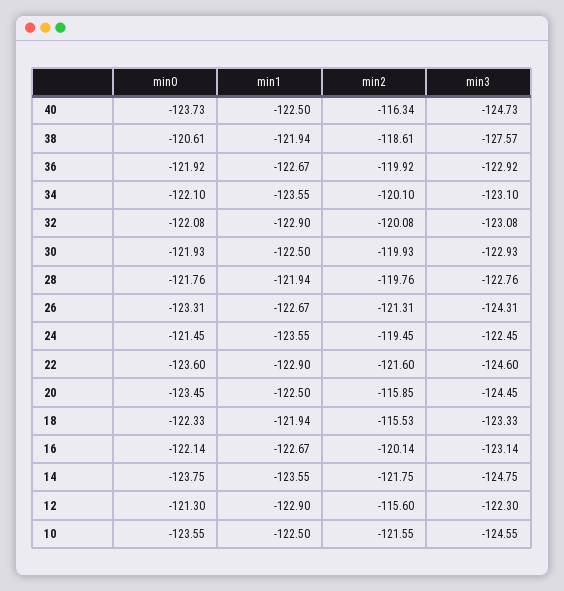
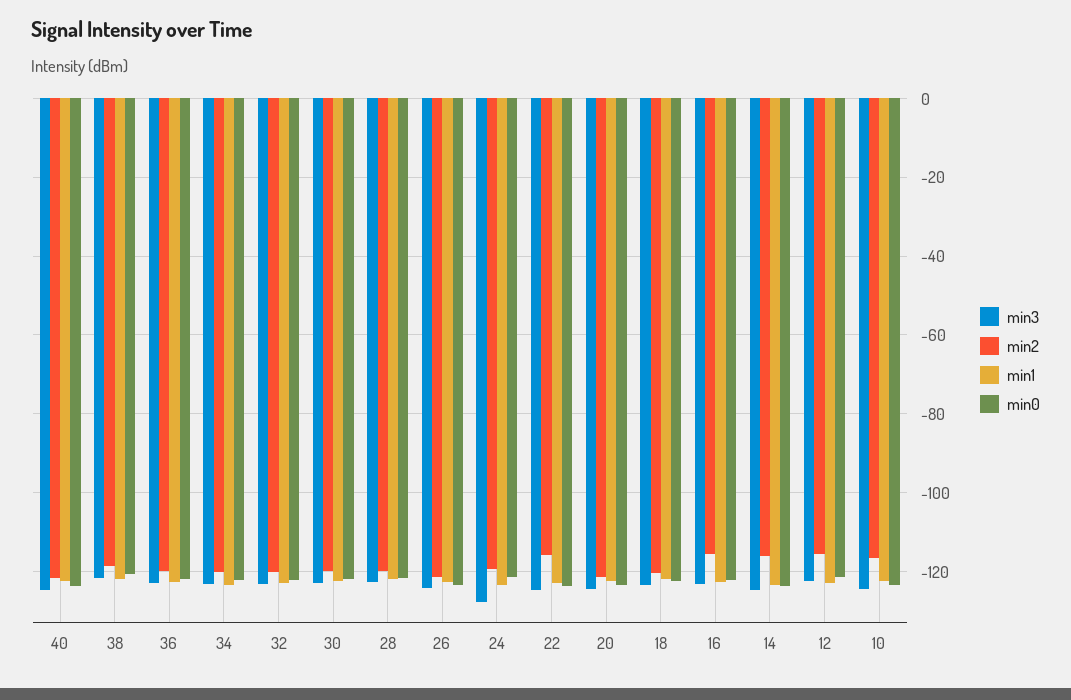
  {
    "min0": {
      "40": -123.73,
      "38": -120.61,
      "36": -121.92,
      "34": -122.1,
      "32": -122.08,
      "30": -121.93,
      "28": -121.76,
      "26": -123.31,
      "24": -121.45,
      "22": -123.6,
      "20": -123.45,
      "18": -122.33,
      "16": -122.14,
      "14": -123.75,
      "12": -121.3,
      "10": -123.55
    },
    "min1": {
      "40": -122.5,
      "38": -121.94,
      "36": -122.67,
      "34": -123.55,
      "32": -122.9,
      "30": -122.5,
      "28": -121.94,
      "26": -122.67,
      "24": -123.55,
      "22": -122.9,
      "20": -122.5,
      "18": -121.94,
      "16": -122.67,
      "14": -123.55,
      "12": -122.9,
      "10": -122.5
    },
    "min2": {
-     "40": -116.34,
+     "40": -122,
      "38": -118.61,
      "36": -119.92,
      "34": -120.1,
      "32": -120.08,
      "30": -119.93,
      "28": -119.76,
      "26": -121.31,
      "24": -119.45,
-     "22": -121.6,
+     "22": -116,
-     "20": -115.85,
+     "20": -122,
-     "18": -115.53,
+     "18": -120,
-     "16": -120.14,
+     "16": -116,
-     "14": -121.75,
+     "14": -116,
      "12": -115.6,
-     "10": -121.55
+     "10": -116
    },
    "min3": {
      "40": -124.73,
-     "38": -127.57,
+     "38": -122,
      "36": -122.92,
      "34": -123.1,
      "32": -123.08,
      "30": -122.93,
      "28": -122.76,
      "26": -124.31,
-     "24": -122.45,
+     "24": -128,
      "22": -124.6,
      "20": -124.45,
      "18": -123.33,
      "16": -123.14,
      "14": -124.75,
      "12": -122.3,
      "10": -124.55
    }
  }

